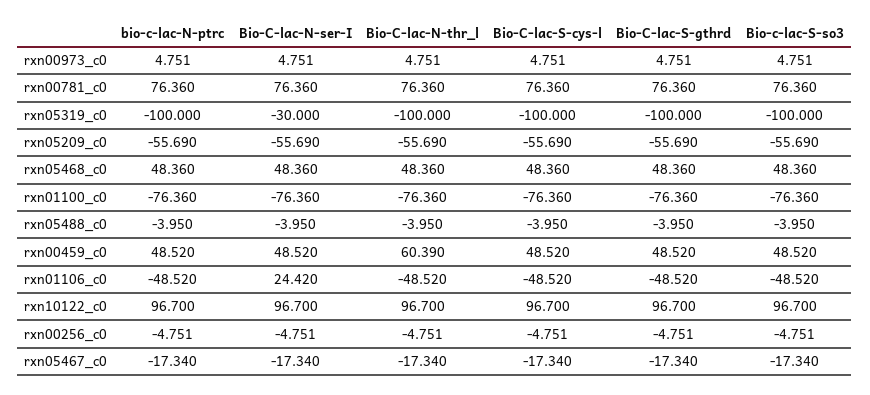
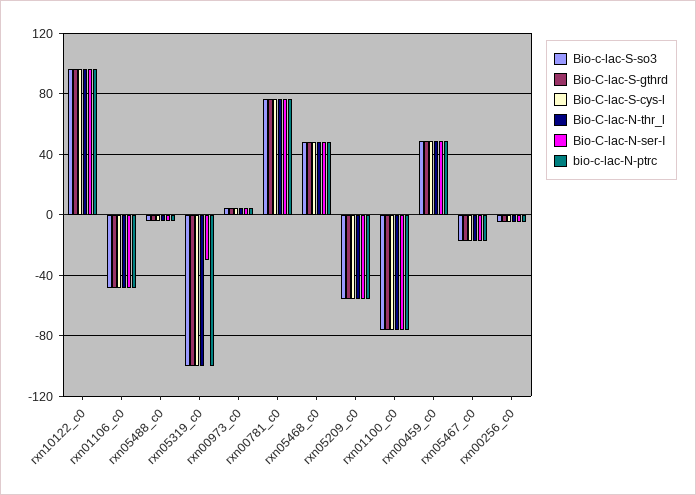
  {
    "bio-c-lac-N-ptrc": {
      "rxn00973_c0": 4.751,
      "rxn00781_c0": 76.36,
      "rxn05319_c0": -100,
      "rxn05209_c0": -55.69,
      "rxn05468_c0": 48.36,
      "rxn01100_c0": -76.36,
      "rxn05488_c0": -3.95,
      "rxn00459_c0": 48.52,
      "rxn01106_c0": -48.52,
      "rxn10122_c0": 96.7,
      "rxn00256_c0": -4.751,
      "rxn05467_c0": -17.34
    },
    "Bio-C-lac-N-ser-I": {
      "rxn00973_c0": 4.751,
      "rxn00781_c0": 76.36,
      "rxn05319_c0": -30,
      "rxn05209_c0": -55.69,
      "rxn05468_c0": 48.36,
      "rxn01100_c0": -76.36,
      "rxn05488_c0": -3.95,
      "rxn00459_c0": 48.52,
-     "rxn01106_c0": 24.42,
+     "rxn01106_c0": -50,
      "rxn10122_c0": 96.7,
      "rxn00256_c0": -4.751,
      "rxn05467_c0": -17.34
    },
    "Bio-C-lac-N-thr_l": {
      "rxn00973_c0": 4.751,
      "rxn00781_c0": 76.36,
      "rxn05319_c0": -100,
      "rxn05209_c0": -55.69,
      "rxn05468_c0": 48.36,
      "rxn01100_c0": -76.36,
      "rxn05488_c0": -3.95,
-     "rxn00459_c0": 60.39,
+     "rxn00459_c0": 50,
      "rxn01106_c0": -48.52,
      "rxn10122_c0": 96.7,
      "rxn00256_c0": -4.751,
      "rxn05467_c0": -17.34
    },
    "Bio-C-lac-S-cys-l": {
      "rxn00973_c0": 4.751,
      "rxn00781_c0": 76.36,
      "rxn05319_c0": -100,
      "rxn05209_c0": -55.69,
      "rxn05468_c0": 48.36,
      "rxn01100_c0": -76.36,
      "rxn05488_c0": -3.95,
      "rxn00459_c0": 48.52,
      "rxn01106_c0": -48.52,
      "rxn10122_c0": 96.7,
      "rxn00256_c0": -4.751,
      "rxn05467_c0": -17.34
    },
    "Bio-C-lac-S-gthrd": {
      "rxn00973_c0": 4.751,
      "rxn00781_c0": 76.36,
      "rxn05319_c0": -100,
      "rxn05209_c0": -55.69,
      "rxn05468_c0": 48.36,
      "rxn01100_c0": -76.36,
      "rxn05488_c0": -3.95,
      "rxn00459_c0": 48.52,
      "rxn01106_c0": -48.52,
      "rxn10122_c0": 96.7,
      "rxn00256_c0": -4.751,
      "rxn05467_c0": -17.34
    },
    "Bio-c-lac-S-so3": {
      "rxn00973_c0": 4.751,
      "rxn00781_c0": 76.36,
      "rxn05319_c0": -100,
      "rxn05209_c0": -55.69,
      "rxn05468_c0": 48.36,
      "rxn01100_c0": -76.36,
      "rxn05488_c0": -3.95,
      "rxn00459_c0": 48.52,
      "rxn01106_c0": -48.52,
      "rxn10122_c0": 96.7,
      "rxn00256_c0": -4.751,
      "rxn05467_c0": -17.34
    }
  }

